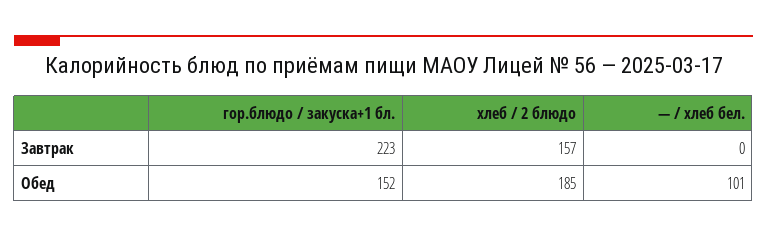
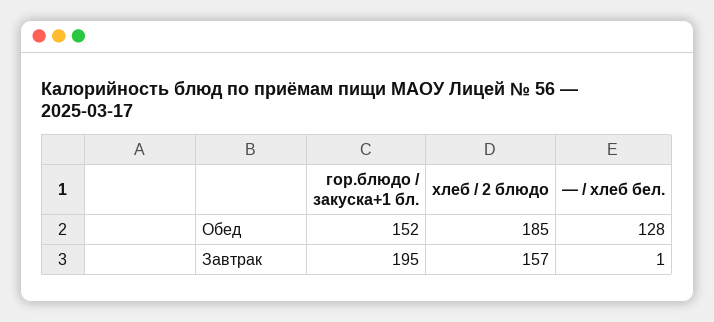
  {
    "гор.блюдо / закуска+1 бл.": {
-     "Завтрак": 223,
+     "Завтрак": 195,
      "Обед": 152
    },
    "хлеб / 2 блюдо": {
      "Завтрак": 157,
      "Обед": 185
    },
    "— / хлеб бел.": {
-     "Завтрак": 0,
+     "Завтрак": 1,
-     "Обед": 101
+     "Обед": 128
    }
  }

